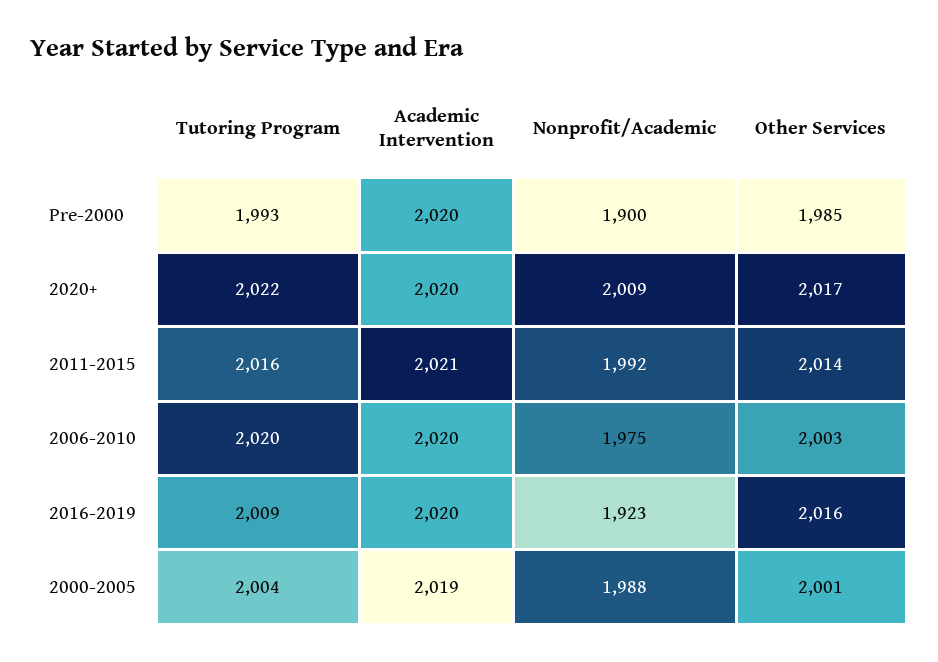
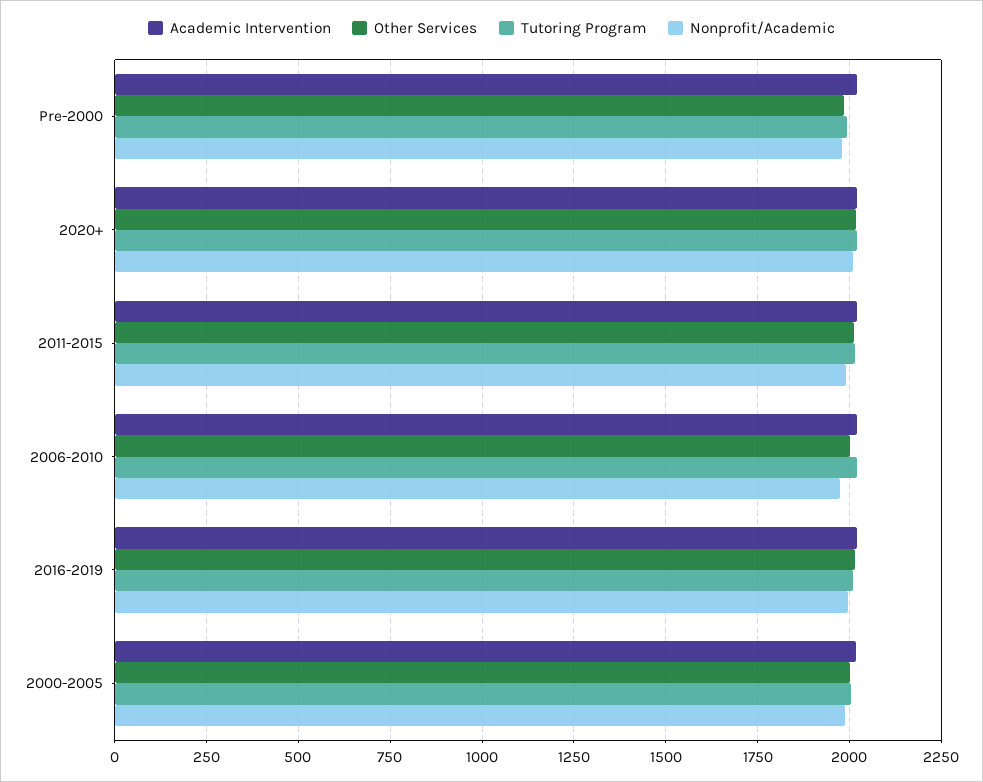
  {
    "Tutoring Program": {
      "Pre-2000": 1993,
      "2020+": 2022,
      "2011-2015": 2016,
      "2006-2010": 2020,
      "2016-2019": 2009,
      "2000-2005": 2004
    },
    "Academic Intervention": {
      "Pre-2000": 2020,
      "2020+": 2020,
      "2011-2015": 2021,
      "2006-2010": 2020,
      "2016-2019": 2020,
      "2000-2005": 2019
    },
    "Nonprofit/Academic": {
-     "Pre-2000": 1900,
+     "Pre-2000": 1975,
      "2020+": 2009,
      "2011-2015": 1992,
      "2006-2010": 1975,
-     "2016-2019": 1923,
+     "2016-2019": 2000,
      "2000-2005": 1988
    },
    "Other Services": {
      "Pre-2000": 1985,
      "2020+": 2017,
      "2011-2015": 2014,
      "2006-2010": 2003,
      "2016-2019": 2016,
      "2000-2005": 2001
    }
  }

